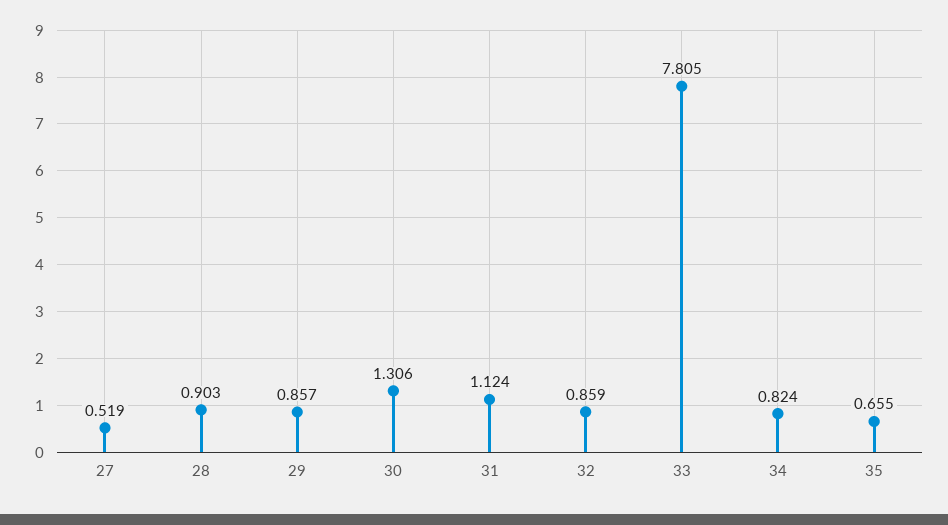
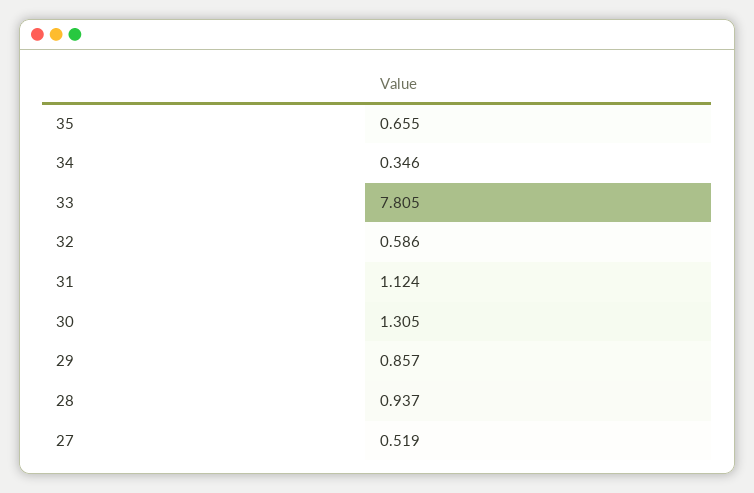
  {
    "27": 0.519,
-   "28": 0.903,
+   "28": 0.937,
    "29": 0.857,
-   "30": 1.306,
+   "30": 1.305,
    "31": 1.124,
-   "32": 0.859,
+   "32": 0.586,
    "33": 7.805,
-   "34": 0.824,
+   "34": 0.346,
    "35": 0.655
  }

